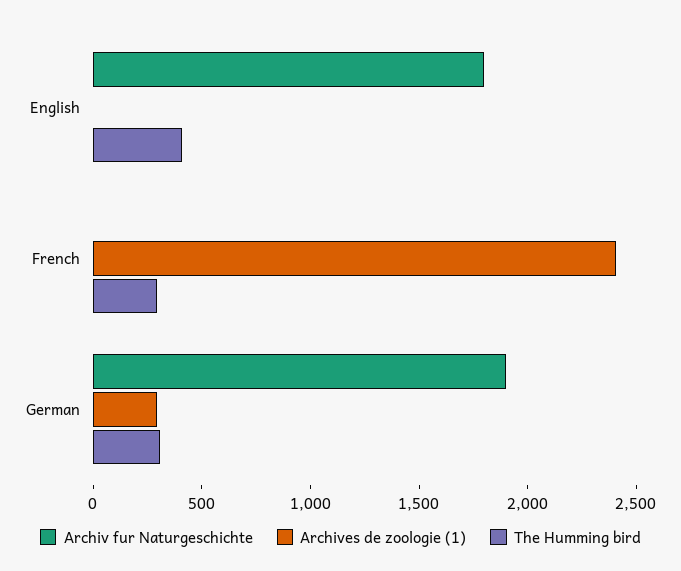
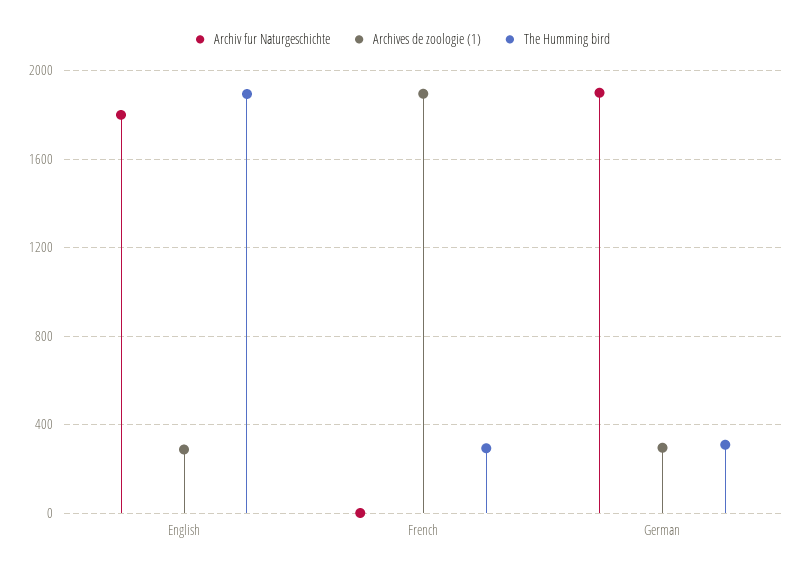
  {
    "Archiv fur Naturgeschichte": {
      "English": 1800,
      "French": 0,
      "German": 1900
    },
    "Archives de zoologie (1)": {
-     "English": 0,
+     "English": 300,
-     "French": 2400,
+     "French": 1900,
      "German": 300
    },
    "The Humming bird": {
-     "English": 400,
+     "English": 1900,
      "French": 300,
      "German": 300
    }
  }

